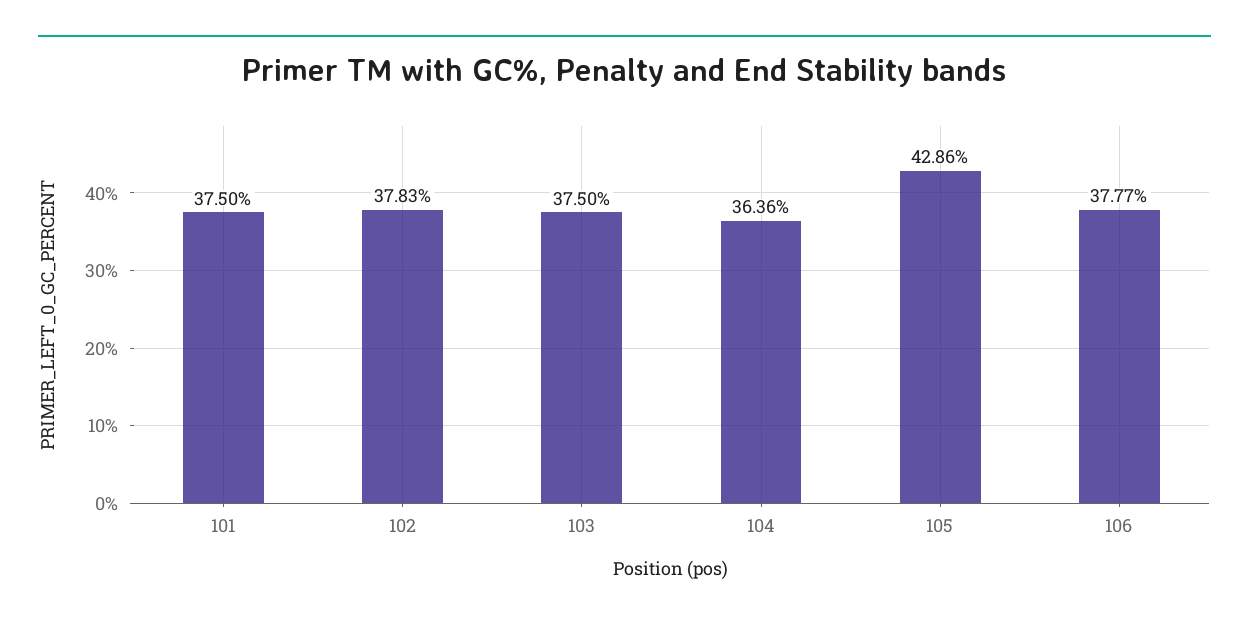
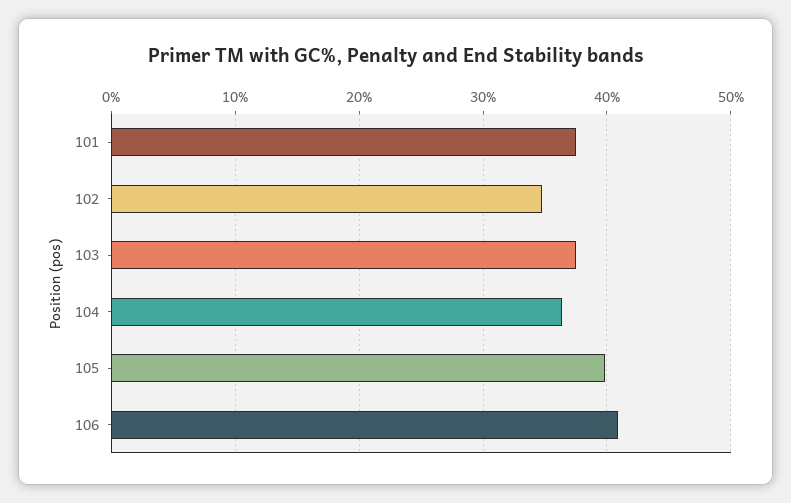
  {
    "101": 37.5,
-   "102": 37.83,
+   "102": 35,
    "103": 37.5,
    "104": 36.36,
-   "105": 42.86,
+   "105": 40,
-   "106": 37.77
+   "106": 41
  }

